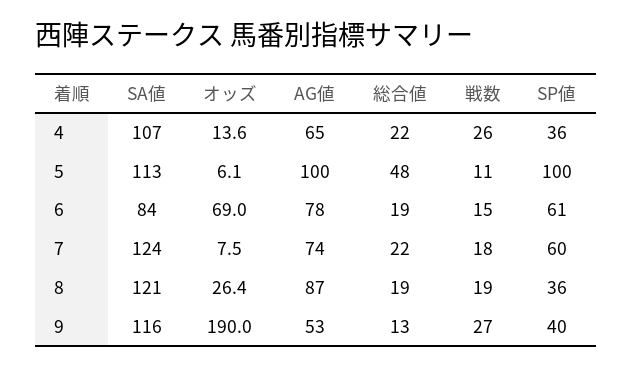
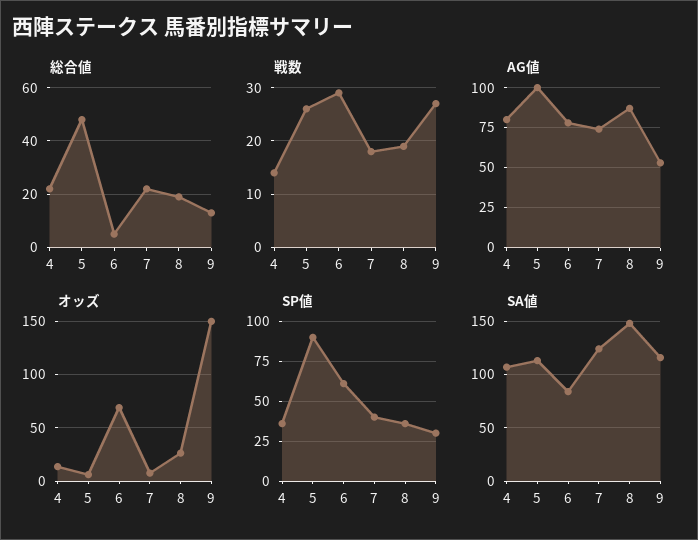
  {
    "SA値": {
      "4": 107,
      "5": 113,
      "6": 84,
      "7": 124,
-     "8": 121,
+     "8": 150,
      "9": 116
    },
    "オッズ": {
      "4": 13.6,
      "5": 6.1,
      "6": 69,
      "7": 7.5,
      "8": 26.4,
-     "9": 190
+     "9": 150
    },
    "AG値": {
-     "4": 65,
+     "4": 80,
      "5": 100,
      "6": 78,
      "7": 74,
      "8": 87,
      "9": 53
    },
    "総合値": {
      "4": 22,
      "5": 48,
-     "6": 19,
+     "6": 5,
      "7": 22,
      "8": 19,
      "9": 13
    },
    "戦数": {
-     "4": 26,
+     "4": 15,
-     "5": 11,
+     "5": 25,
-     "6": 15,
+     "6": 30,
      "7": 18,
      "8": 19,
      "9": 27
    },
    "SP値": {
      "4": 36,
-     "5": 100,
+     "5": 90,
      "6": 61,
-     "7": 60,
+     "7": 40,
      "8": 36,
-     "9": 40
+     "9": 30
    }
  }

